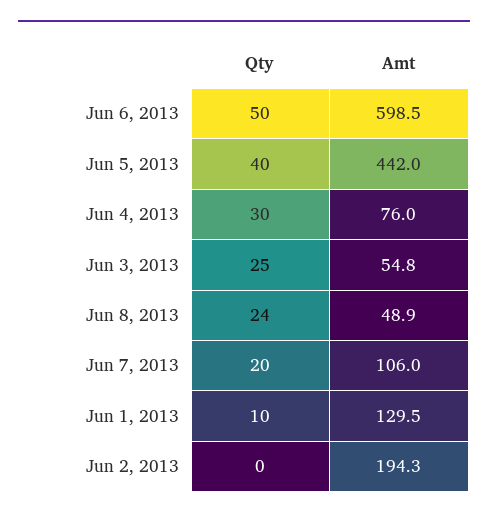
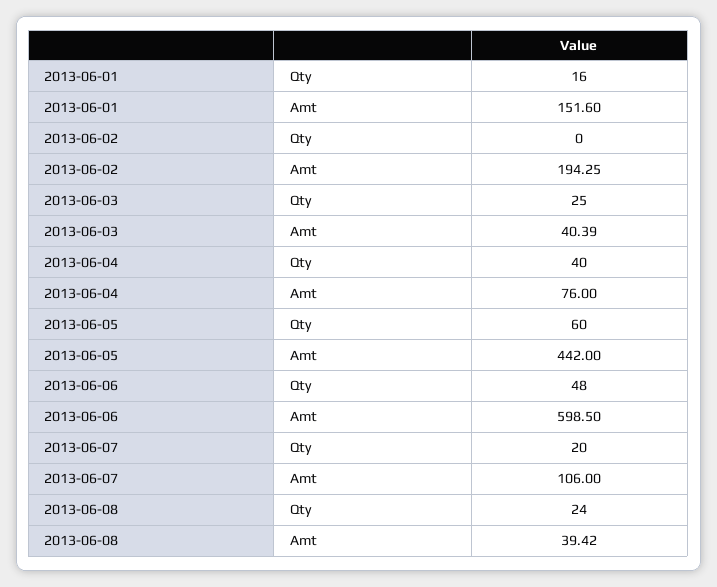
  {
    "Qty": {
-     "Jun 6, 2013": 50,
+     "Jun 6, 2013": 48,
-     "Jun 5, 2013": 40,
+     "Jun 5, 2013": 60,
-     "Jun 4, 2013": 30,
+     "Jun 4, 2013": 40,
      "Jun 3, 2013": 25,
      "Jun 8, 2013": 24,
      "Jun 7, 2013": 20,
-     "Jun 1, 2013": 10,
+     "Jun 1, 2013": 16,
      "Jun 2, 2013": 0
    },
    "Amt": {
      "Jun 6, 2013": 598.5,
      "Jun 5, 2013": 442,
      "Jun 4, 2013": 76,
-     "Jun 3, 2013": 54.8,
+     "Jun 3, 2013": 40.39,
-     "Jun 8, 2013": 48.9,
+     "Jun 8, 2013": 39.42,
      "Jun 7, 2013": 106,
-     "Jun 1, 2013": 129.5,
+     "Jun 1, 2013": 151.6,
      "Jun 2, 2013": 194.25
    }
  }

